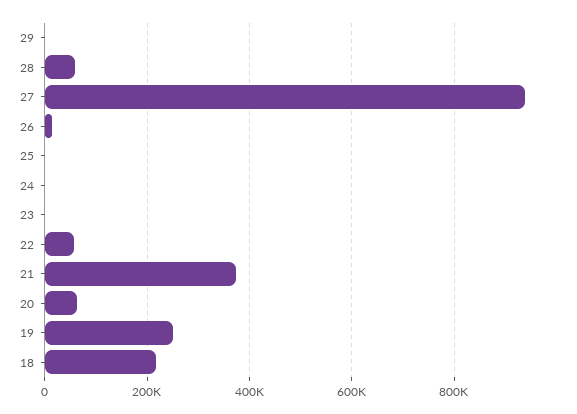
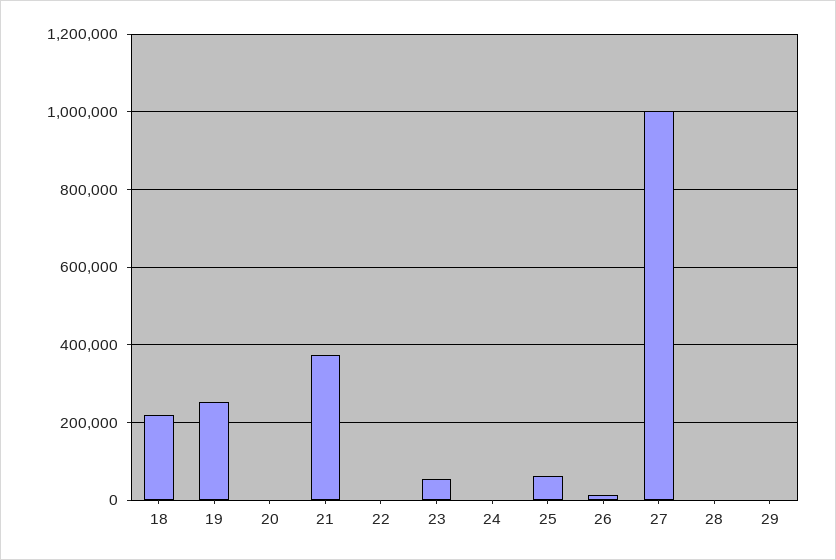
  {
    "29": 0,
-   "28": 60000,
+   "28": 0,
-   "27": 940000,
+   "27": 1000000,
    "26": 20000,
-   "25": 0,
+   "25": 60000,
    "24": 0,
-   "23": 0,
+   "23": 60000,
-   "22": 60000,
+   "22": 0,
    "21": 380000,
-   "20": 60000,
+   "20": 0,
    "19": 260000,
    "18": 220000
  }

